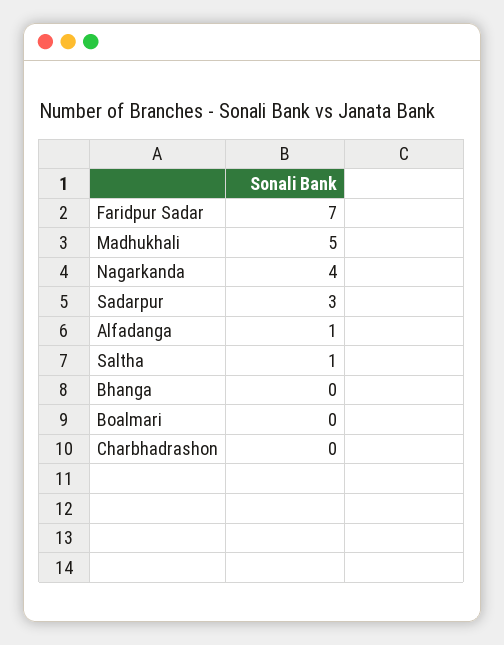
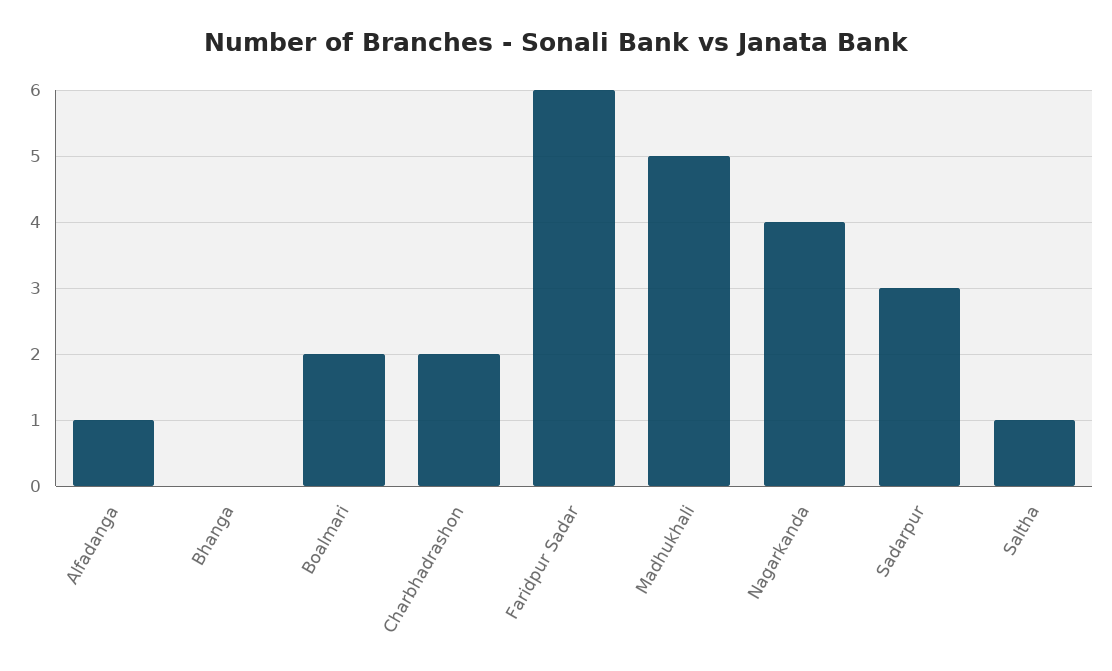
  {
-   "Faridpur Sadar": 7,
+   "Faridpur Sadar": 6,
    "Madhukhali": 5,
    "Nagarkanda": 4,
    "Sadarpur": 3,
    "Alfadanga": 1,
    "Saltha": 1,
    "Bhanga": 0,
-   "Boalmari": 0,
+   "Boalmari": 2,
-   "Charbhadrashon": 0
+   "Charbhadrashon": 2
  }

